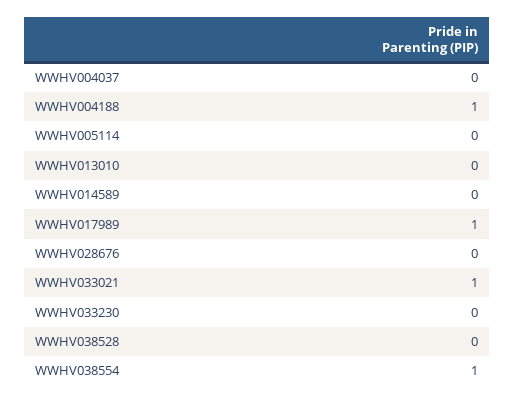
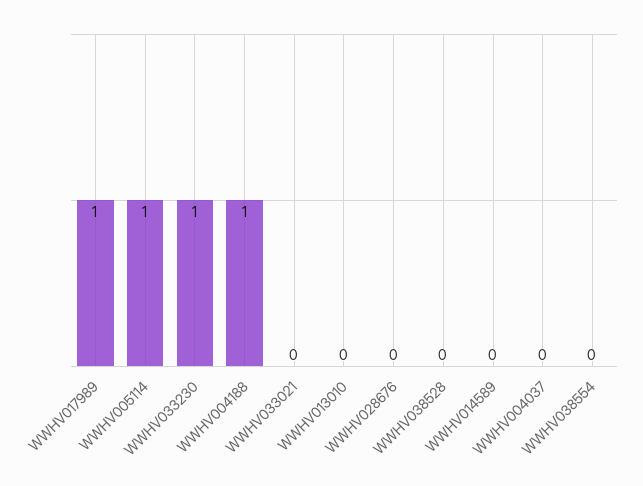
  {
    "WWHV004037": 0,
    "WWHV004188": 1,
-   "WWHV005114": 0,
+   "WWHV005114": 1,
    "WWHV013010": 0,
    "WWHV014589": 0,
    "WWHV017989": 1,
    "WWHV028676": 0,
-   "WWHV033021": 1,
+   "WWHV033021": 0,
-   "WWHV033230": 0,
+   "WWHV033230": 1,
    "WWHV038528": 0,
-   "WWHV038554": 1
+   "WWHV038554": 0
  }

